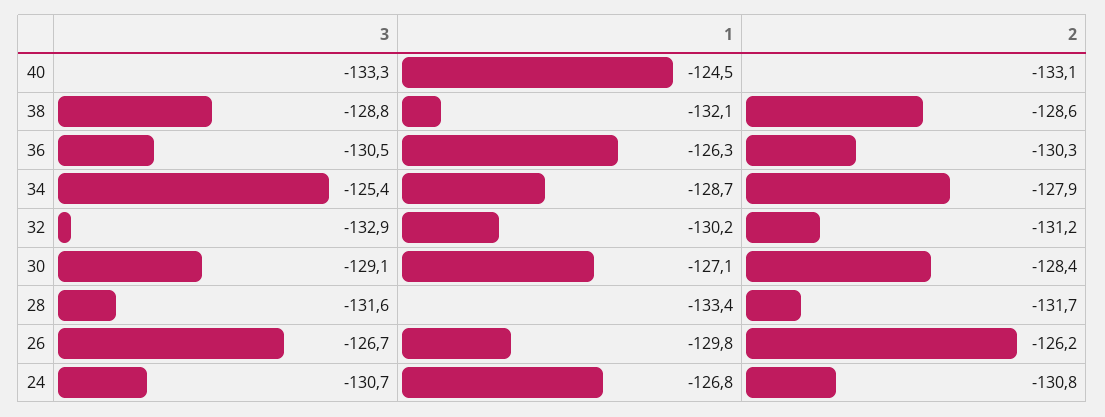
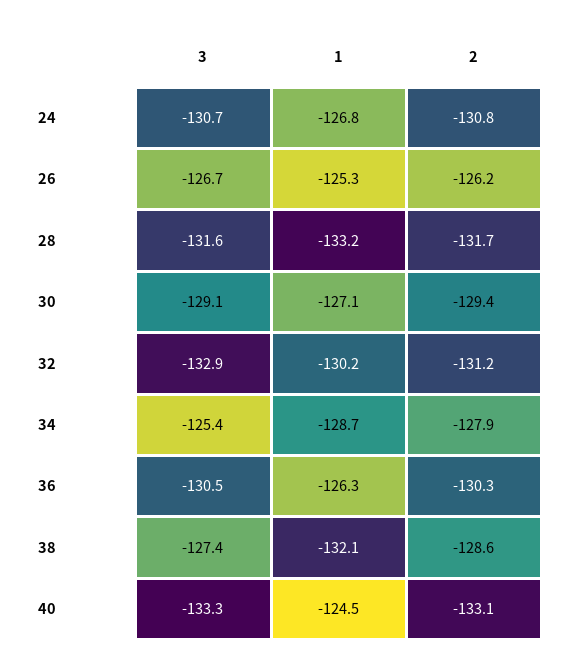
  {
    "3": {
      "40": -133.3,
-     "38": -128.8,
+     "38": -127.4,
      "36": -130.5,
      "34": -125.4,
      "32": -132.9,
      "30": -129.1,
      "28": -131.6,
      "26": -126.7,
      "24": -130.7
    },
    "1": {
      "40": -124.5,
      "38": -132.1,
      "36": -126.3,
      "34": -128.7,
      "32": -130.2,
      "30": -127.1,
-     "28": -133.4,
+     "28": -133.2,
-     "26": -129.8,
+     "26": -125.3,
      "24": -126.8
    },
    "2": {
      "40": -133.1,
      "38": -128.6,
      "36": -130.3,
      "34": -127.9,
      "32": -131.2,
-     "30": -128.4,
+     "30": -129.4,
      "28": -131.7,
      "26": -126.2,
      "24": -130.8
    }
  }

